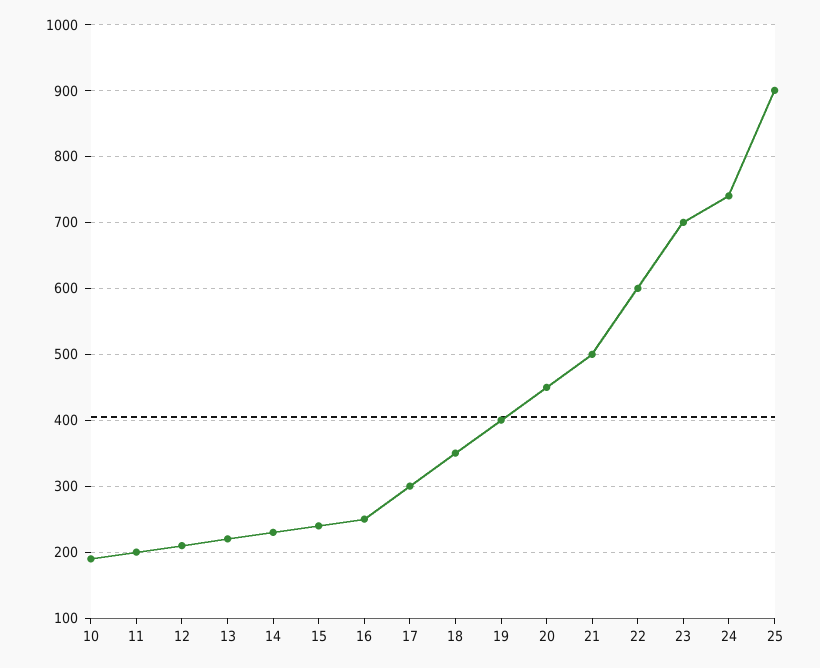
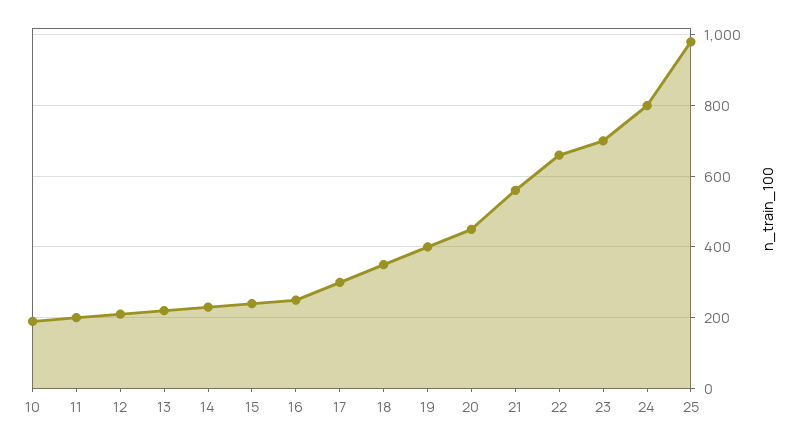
  {
    "10": 190,
    "11": 200,
    "12": 210,
    "13": 220,
    "14": 230,
    "15": 240,
    "16": 250,
    "17": 300,
    "18": 350,
    "19": 400,
    "20": 450,
-   "21": 500,
+   "21": 560,
-   "22": 600,
+   "22": 660,
    "23": 700,
-   "24": 740,
+   "24": 800,
-   "25": 900
+   "25": 980
  }

